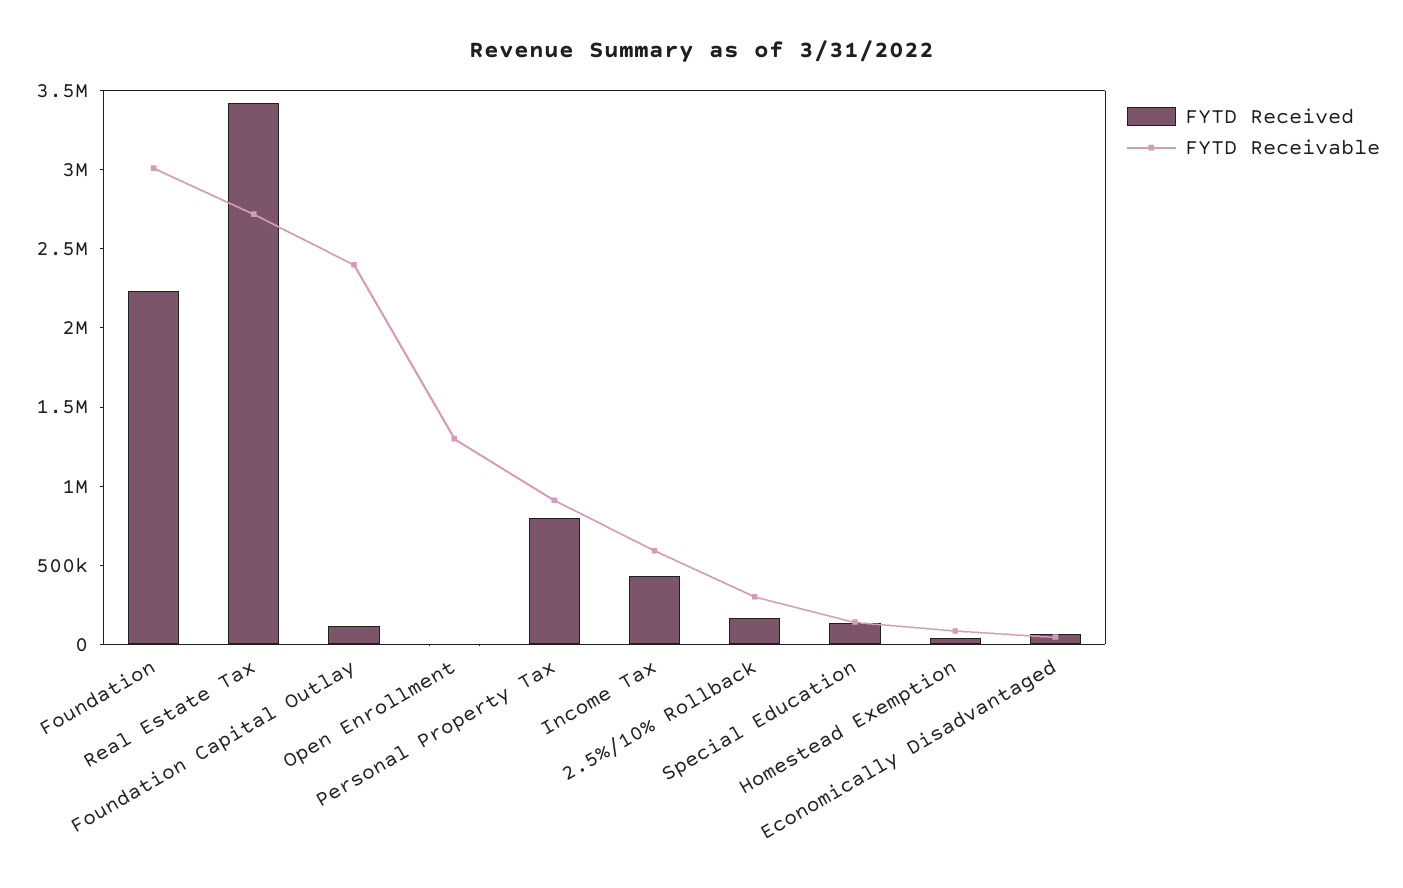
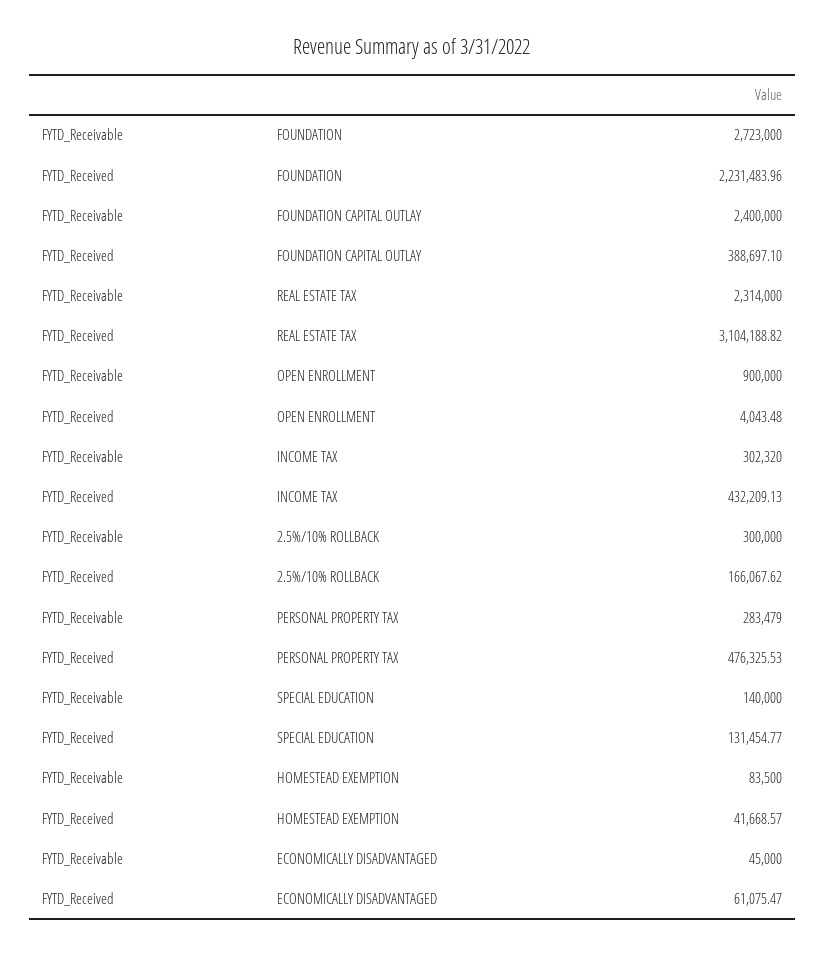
  {
    "FYTD Received": {
      "Foundation": 2231483.96,
-     "Real Estate Tax": 3400000,
+     "Real Estate Tax": 3104188.82,
-     "Foundation Capital Outlay": 100000,
+     "Foundation Capital Outlay": 388697.1,
      "Open Enrollment": 4043.48,
-     "Personal Property Tax": 800000,
+     "Personal Property Tax": 476325.53,
      "Income Tax": 432209.13,
      "2.5%/10% Rollback": 166067.62,
      "Special Education": 131454.77,
      "Homestead Exemption": 41668.57,
      "Economically Disadvantaged": 61075.47
    },
    "FYTD Receivable": {
-     "Foundation": 3000000,
+     "Foundation": 2723000,
-     "Real Estate Tax": 2700000,
+     "Real Estate Tax": 2314000,
      "Foundation Capital Outlay": 2400000,
-     "Open Enrollment": 1300000,
+     "Open Enrollment": 900000,
-     "Personal Property Tax": 900000,
+     "Personal Property Tax": 283479,
-     "Income Tax": 600000,
+     "Income Tax": 302320,
      "2.5%/10% Rollback": 300000,
      "Special Education": 140000,
      "Homestead Exemption": 83500,
      "Economically Disadvantaged": 45000
    }
  }

